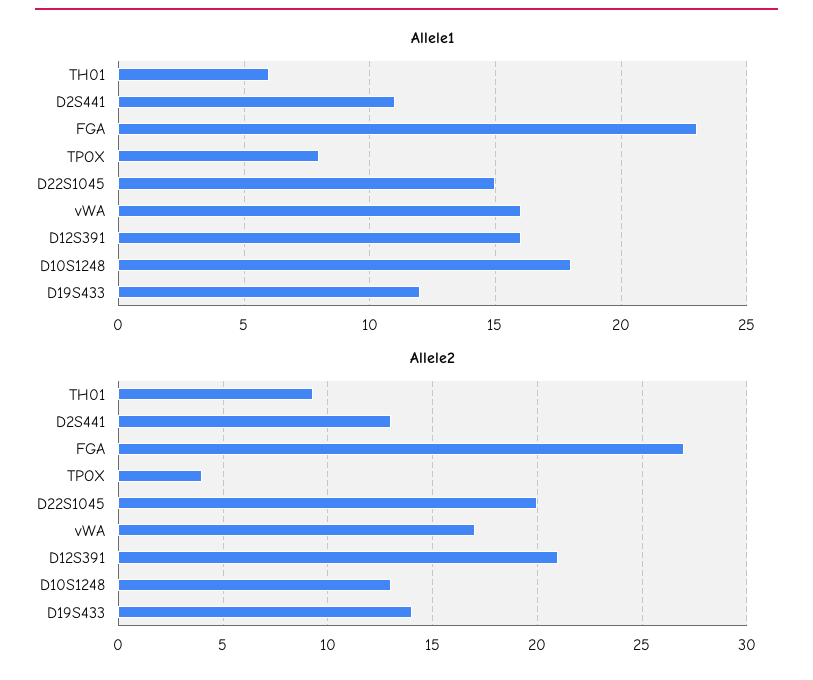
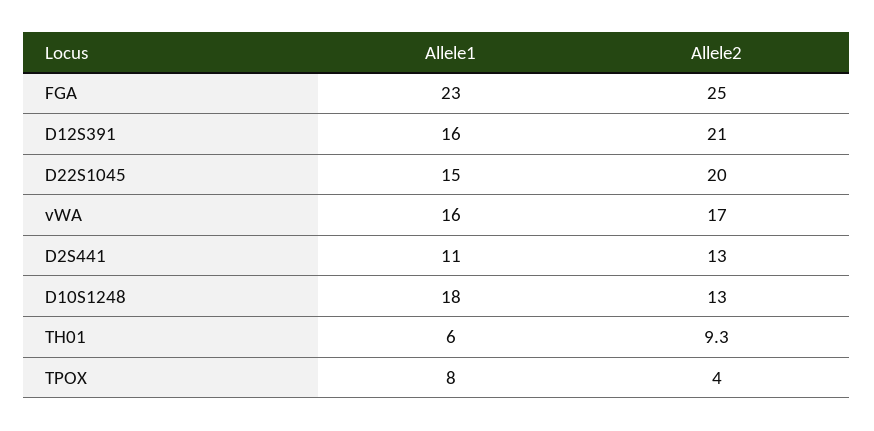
  {
    "Allele1": {
      "TH01": 6,
      "D2S441": 11,
      "FGA": 23,
      "TPOX": 8,
      "D22S1045": 15,
      "vWA": 16,
      "D12S391": 16,
-     "D10S1248": 18,
+     "D10S1248": 18
-     "D19S433": 12
    },
    "Allele2": {
      "TH01": 9.3,
      "D2S441": 13,
-     "FGA": 27,
+     "FGA": 25,
      "TPOX": 4,
      "D22S1045": 20,
      "vWA": 17,
      "D12S391": 21,
-     "D10S1248": 13,
+     "D10S1248": 13
-     "D19S433": 14
    }
  }

